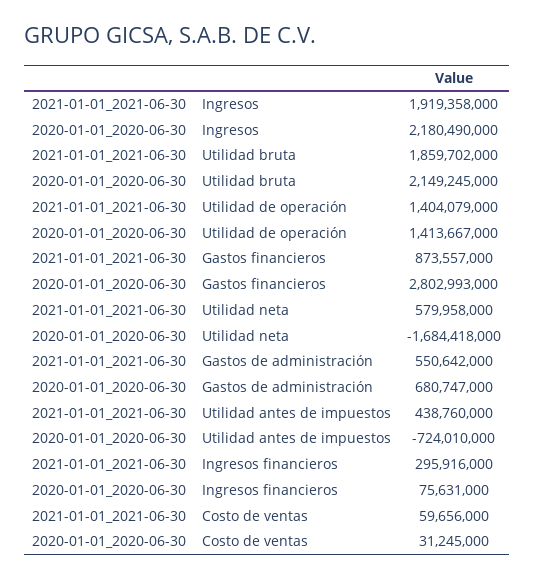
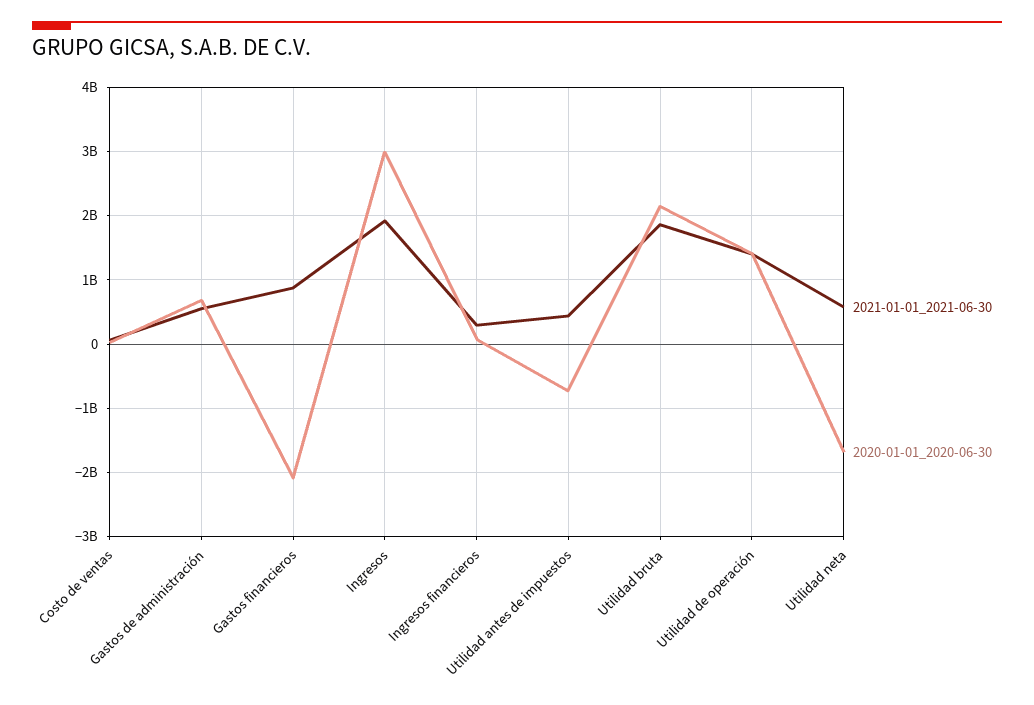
  {
    "2021-01-01_2021-06-30": {
      "Ingresos": 1919358000,
      "Utilidad bruta": 1859702000,
      "Utilidad de operación": 1404079000,
      "Gastos financieros": 873557000,
      "Utilidad neta": 579958000,
      "Gastos de administración": 550642000,
      "Utilidad antes de impuestos": 438760000,
      "Ingresos financieros": 295916000,
      "Costo de ventas": 59656000
    },
    "2020-01-01_2020-06-30": {
-     "Ingresos": 2180490000,
+     "Ingresos": 3000000000,
      "Utilidad bruta": 2149245000,
      "Utilidad de operación": 1413667000,
-     "Gastos financieros": 2802993000,
+     "Gastos financieros": -2100000000,
      "Utilidad neta": -1684418000,
      "Gastos de administración": 680747000,
      "Utilidad antes de impuestos": -724010000,
      "Ingresos financieros": 75631000,
      "Costo de ventas": 31245000
    }
  }

